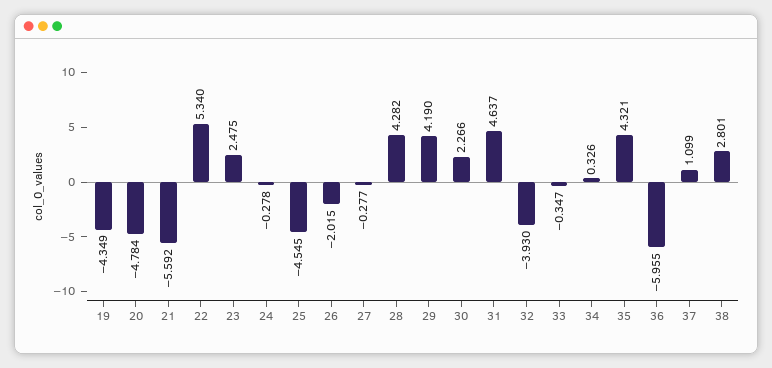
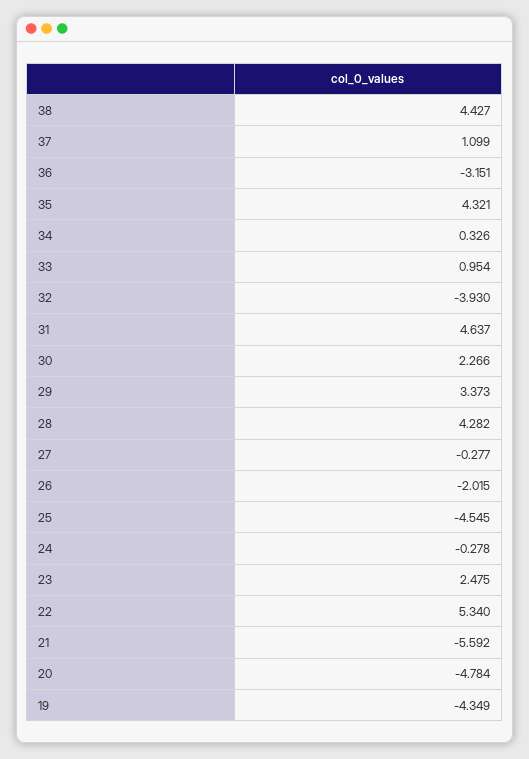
  {
    "19": -4.349,
    "20": -4.784,
    "21": -5.592,
    "22": 5.34,
    "23": 2.475,
    "24": -0.278,
    "25": -4.545,
    "26": -2.015,
    "27": -0.277,
    "28": 4.282,
-   "29": 4.19,
+   "29": 3.373,
    "30": 2.266,
    "31": 4.637,
    "32": -3.93,
-   "33": -0.347,
+   "33": 0.954,
    "34": 0.326,
    "35": 4.321,
-   "36": -5.955,
+   "36": -3.151,
    "37": 1.099,
-   "38": 2.801
+   "38": 4.427
  }

